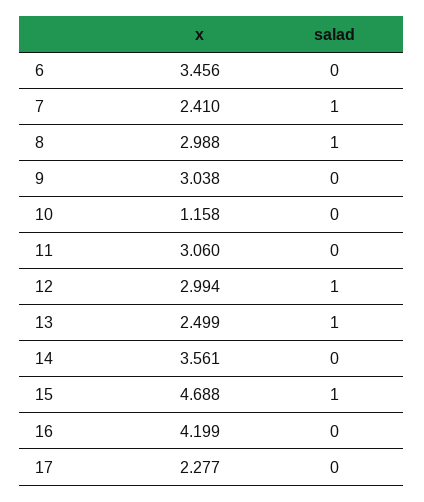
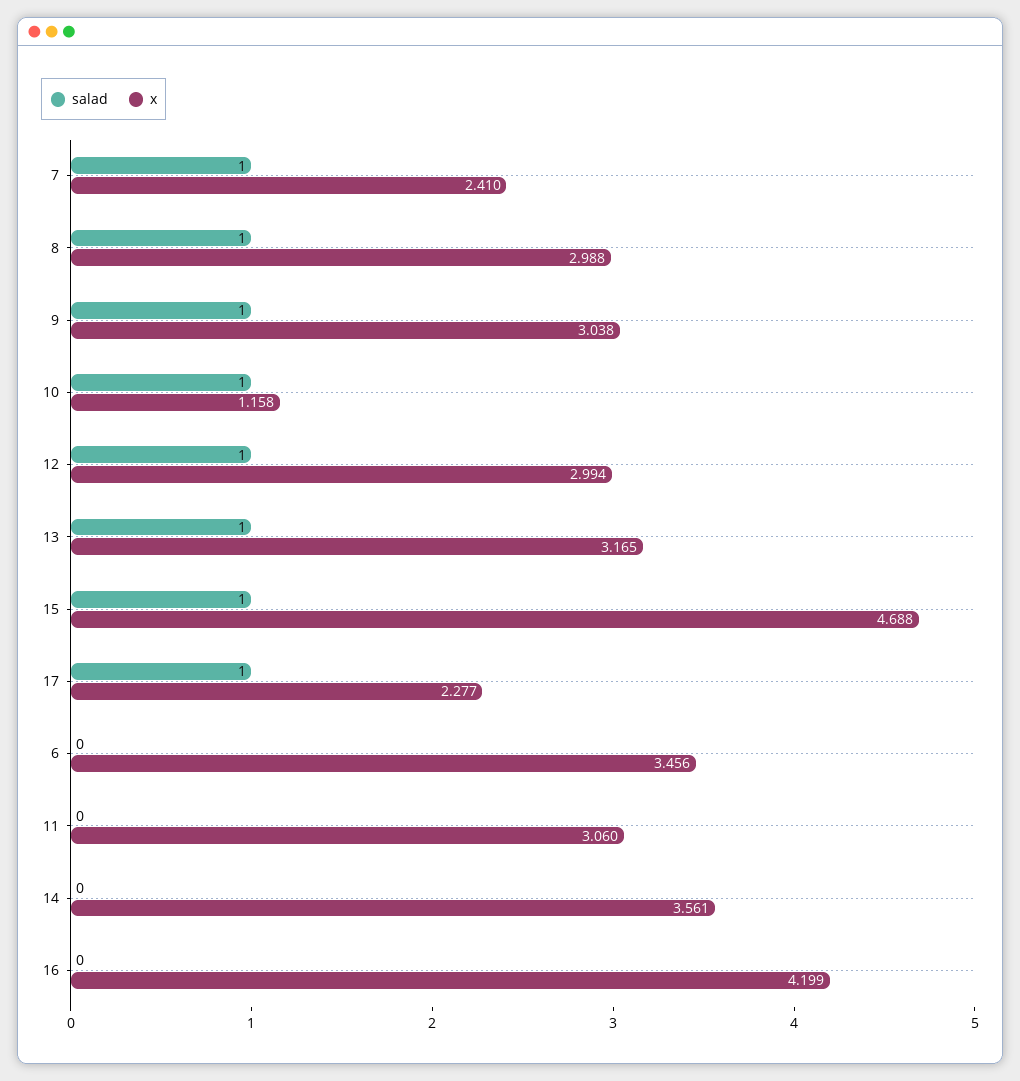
  {
    "x": {
      "6": 3.456,
      "7": 2.41,
      "8": 2.988,
      "9": 3.038,
      "10": 1.158,
      "11": 3.06,
      "12": 2.994,
-     "13": 2.499,
+     "13": 3.165,
      "14": 3.561,
      "15": 4.688,
      "16": 4.199,
      "17": 2.277
    },
    "salad": {
      "6": 0,
      "7": 1,
      "8": 1,
-     "9": 0,
+     "9": 1,
-     "10": 0,
+     "10": 1,
      "11": 0,
      "12": 1,
      "13": 1,
      "14": 0,
      "15": 1,
      "16": 0,
-     "17": 0
+     "17": 1
    }
  }

